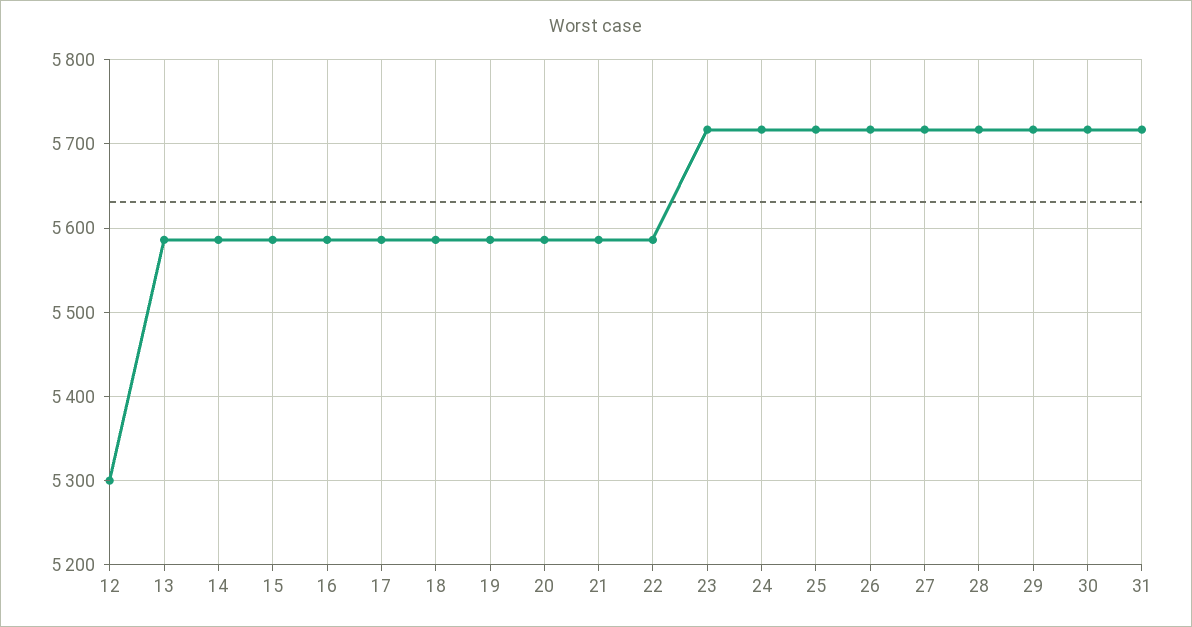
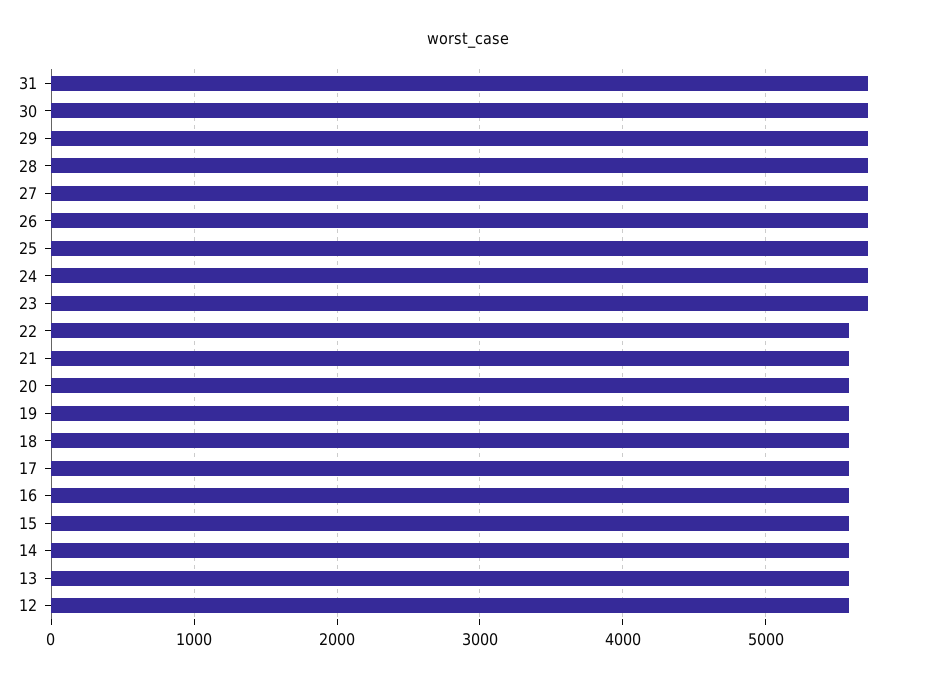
  {
-   "12": 5300,
+   "12": 5600,
    "13": 5590,
    "14": 5590,
    "15": 5590,
    "16": 5590,
    "17": 5590,
    "18": 5590,
    "19": 5590,
    "20": 5590,
    "21": 5590,
    "22": 5590,
    "23": 5720,
    "24": 5720,
    "25": 5720,
    "26": 5720,
    "27": 5720,
    "28": 5720,
    "29": 5720,
    "30": 5720,
    "31": 5720
  }

